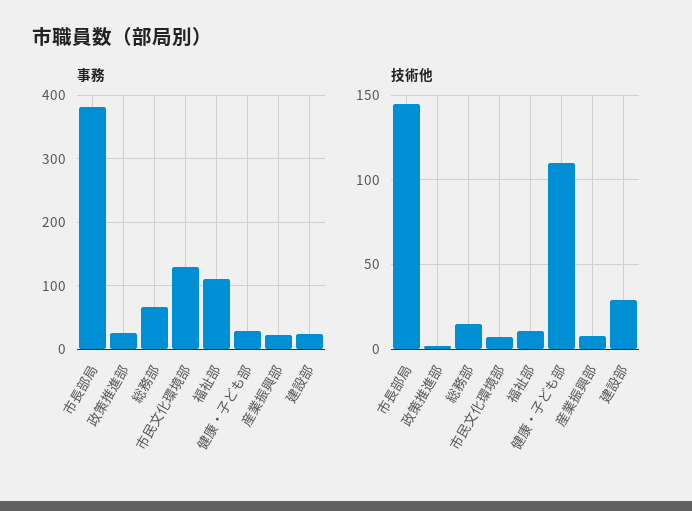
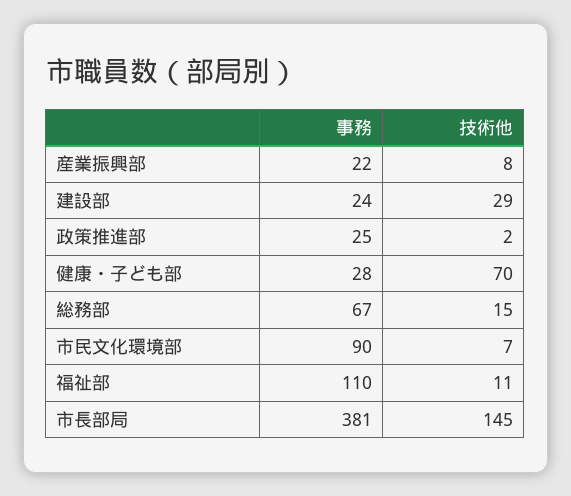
  {
    "事務": {
      "市長部局": 381,
      "政策推進部": 25,
      "総務部": 67,
-     "市民文化環境部": 130,
+     "市民文化環境部": 90,
      "福祉部": 110,
      "健康・子ども部": 28,
      "産業振興部": 22,
      "建設部": 24
    },
    "技術他": {
      "市長部局": 145,
      "政策推進部": 2,
      "総務部": 15,
      "市民文化環境部": 7,
      "福祉部": 11,
-     "健康・子ども部": 110,
+     "健康・子ども部": 70,
      "産業振興部": 8,
      "建設部": 29
    }
  }

